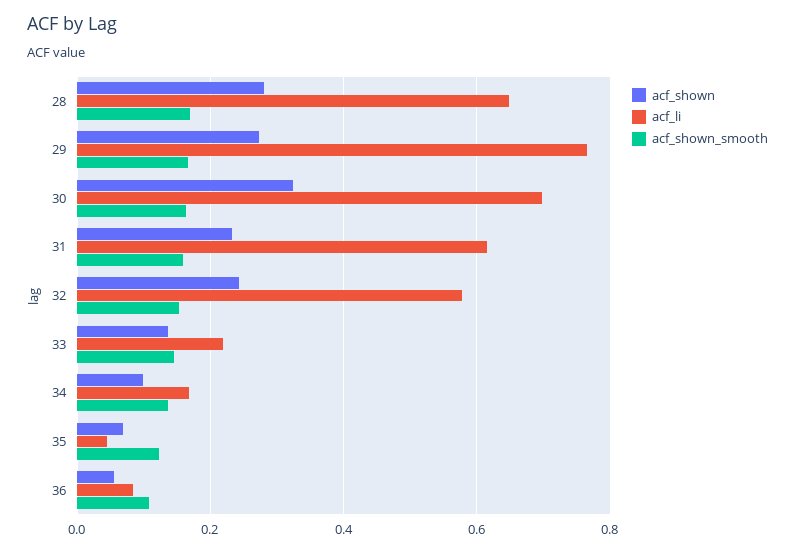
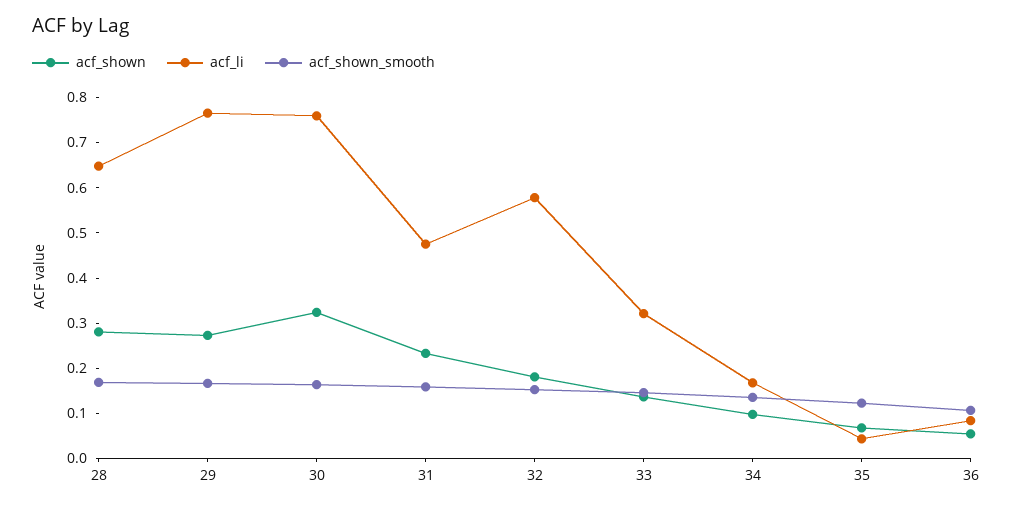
  {
    "acf_shown": {
      "28": 0.28,
      "29": 0.28,
      "30": 0.32,
      "31": 0.24,
-     "32": 0.24,
+     "32": 0.18,
      "33": 0.14,
      "34": 0.1,
      "35": 0.06,
      "36": 0.06
    },
    "acf_li": {
      "28": 0.64,
      "29": 0.76,
-     "30": 0.7,
+     "30": 0.76,
-     "31": 0.62,
+     "31": 0.48,
      "32": 0.58,
-     "33": 0.22,
+     "33": 0.32,
      "34": 0.16,
      "35": 0.04,
      "36": 0.08
    },
    "acf_shown_smooth": {
      "28": 0.16,
      "29": 0.16,
      "30": 0.16,
      "31": 0.16,
      "32": 0.16,
      "33": 0.14,
      "34": 0.14,
      "35": 0.12,
      "36": 0.1
    }
  }

